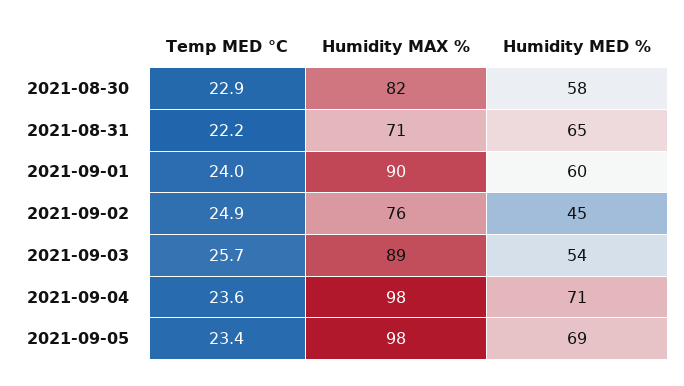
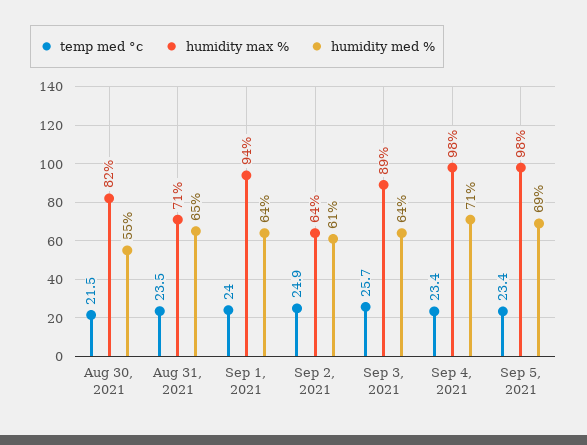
  {
    "Temp MED °C": {
-     "2021-08-30": 22.9,
+     "2021-08-30": 21.5,
-     "2021-08-31": 22.2,
+     "2021-08-31": 23.5,
      "2021-09-01": 24,
      "2021-09-02": 24.9,
      "2021-09-03": 25.7,
-     "2021-09-04": 23.6,
+     "2021-09-04": 23.4,
      "2021-09-05": 23.4
    },
    "Humidity MAX %": {
      "2021-08-30": 82,
      "2021-08-31": 71,
-     "2021-09-01": 90,
+     "2021-09-01": 94,
-     "2021-09-02": 76,
+     "2021-09-02": 64,
      "2021-09-03": 89,
      "2021-09-04": 98,
      "2021-09-05": 98
    },
    "Humidity MED %": {
-     "2021-08-30": 58,
+     "2021-08-30": 55,
      "2021-08-31": 65,
-     "2021-09-01": 60,
+     "2021-09-01": 64,
-     "2021-09-02": 45,
+     "2021-09-02": 61,
-     "2021-09-03": 54,
+     "2021-09-03": 64,
      "2021-09-04": 71,
      "2021-09-05": 69
    }
  }

